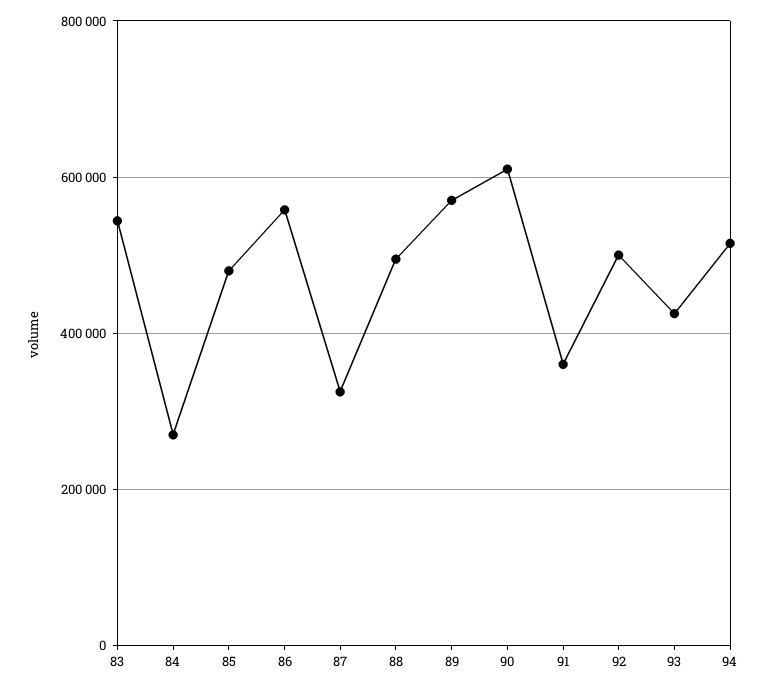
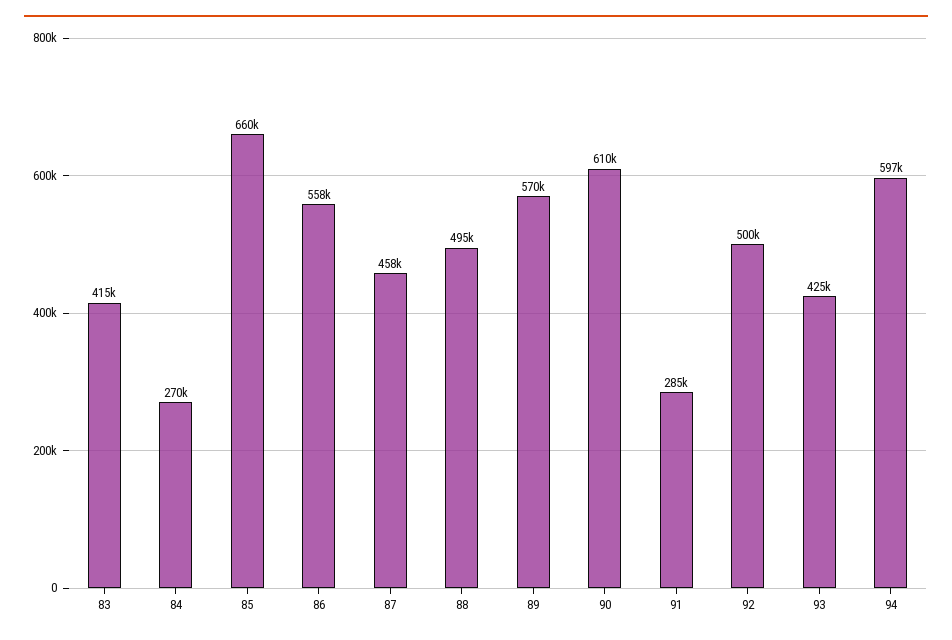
  {
-   "83": 540000,
+   "83": 415000,
    "84": 270000,
-   "85": 480000,
+   "85": 660000,
    "86": 558000,
-   "87": 320000,
+   "87": 458000,
    "88": 495000,
    "89": 570000,
    "90": 610000,
-   "91": 360000,
+   "91": 285000,
    "92": 500000,
    "93": 425000,
-   "94": 520000
+   "94": 597000
  }

